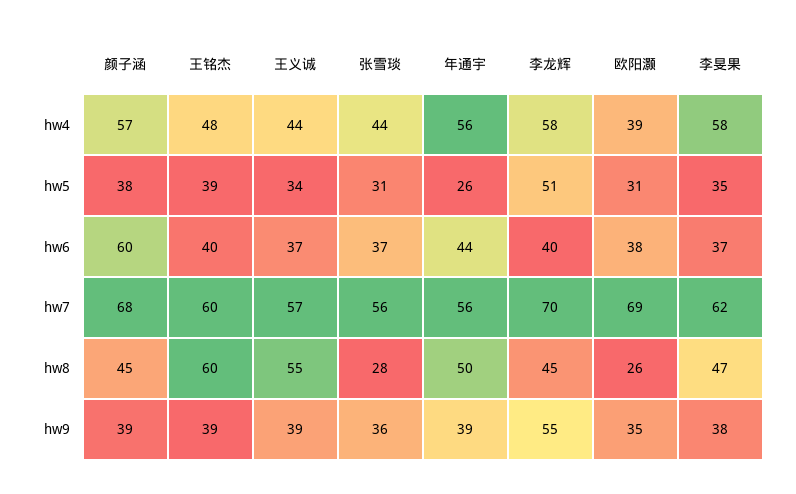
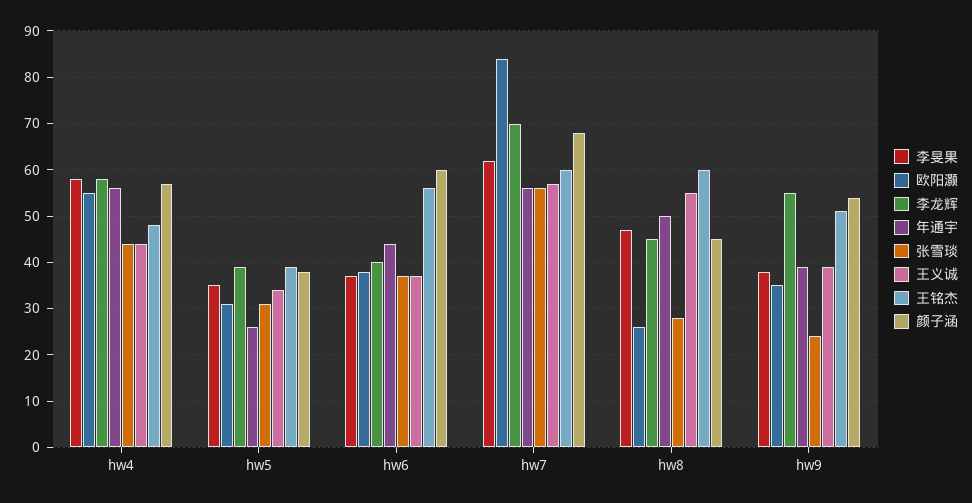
  {
    "颜子涵": {
      "hw4": 57,
      "hw5": 38,
      "hw6": 60,
      "hw7": 68,
      "hw8": 45,
-     "hw9": 39
+     "hw9": 55
    },
    "王铭杰": {
      "hw4": 48,
      "hw5": 39,
-     "hw6": 40,
+     "hw6": 55,
      "hw7": 60,
      "hw8": 60,
-     "hw9": 39
+     "hw9": 50
    },
    "王义诚": {
      "hw4": 44,
      "hw5": 34,
      "hw6": 37,
      "hw7": 57,
      "hw8": 55,
      "hw9": 39
    },
    "张雪琰": {
      "hw4": 44,
      "hw5": 31,
      "hw6": 37,
      "hw7": 56,
      "hw8": 28,
-     "hw9": 36
+     "hw9": 25
    },
    "年通宇": {
      "hw4": 56,
      "hw5": 26,
      "hw6": 44,
      "hw7": 56,
      "hw8": 50,
      "hw9": 39
    },
    "李龙辉": {
      "hw4": 58,
-     "hw5": 51,
+     "hw5": 40,
      "hw6": 40,
      "hw7": 70,
      "hw8": 45,
      "hw9": 55
    },
    "欧阳灏": {
-     "hw4": 39,
+     "hw4": 55,
      "hw5": 31,
      "hw6": 38,
-     "hw7": 69,
+     "hw7": 85,
      "hw8": 26,
      "hw9": 35
    },
    "李旻果": {
      "hw4": 58,
      "hw5": 35,
      "hw6": 37,
      "hw7": 62,
      "hw8": 47,
      "hw9": 38
    }
  }

